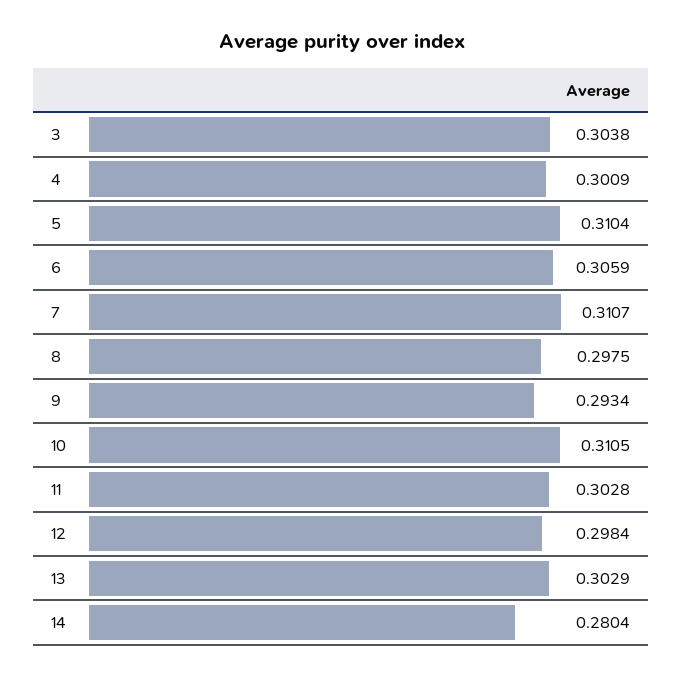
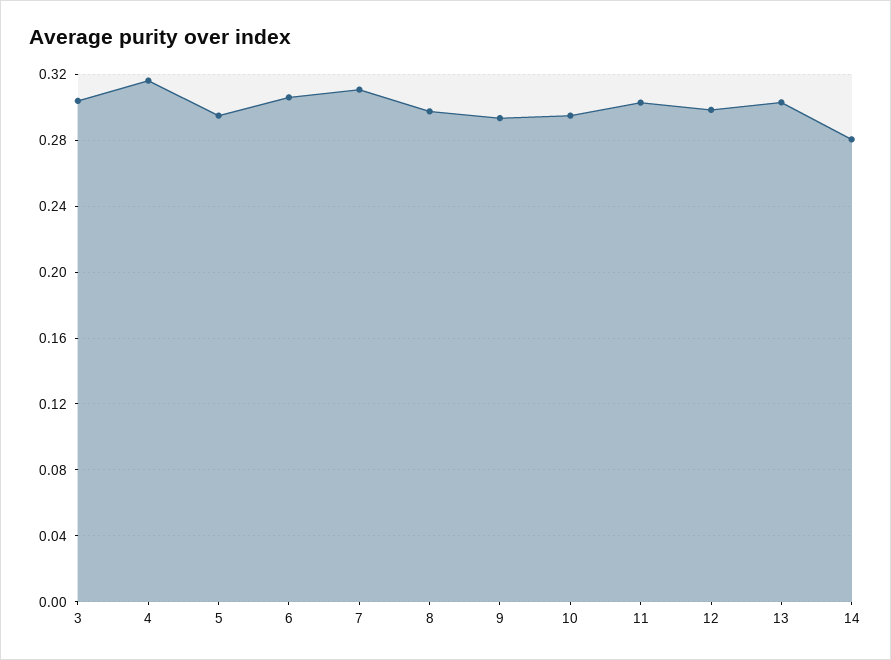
  {
    "3": 0.3038,
-   "4": 0.3009,
+   "4": 0.315,
-   "5": 0.3104,
+   "5": 0.295,
    "6": 0.3059,
    "7": 0.3107,
    "8": 0.2975,
    "9": 0.2934,
-   "10": 0.3105,
+   "10": 0.295,
    "11": 0.3028,
    "12": 0.2984,
    "13": 0.3029,
    "14": 0.2804
  }

